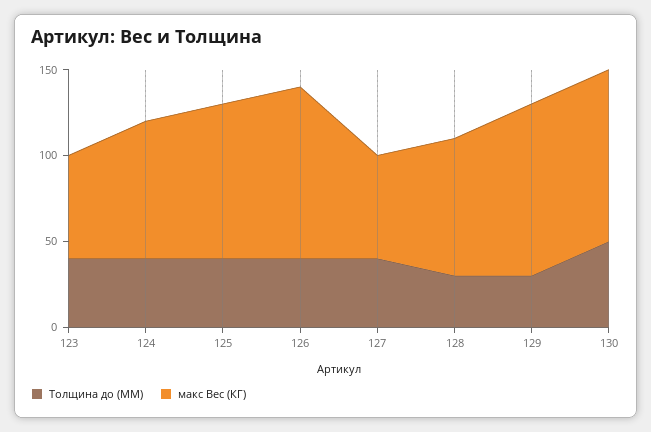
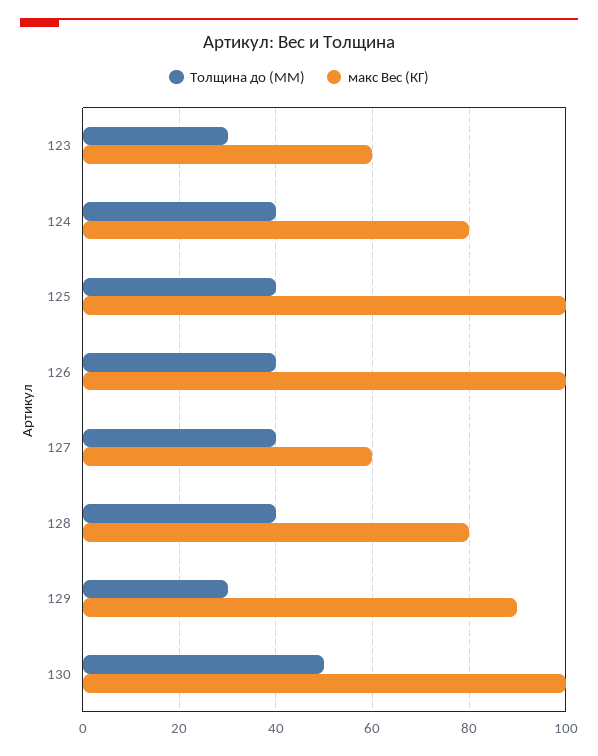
  {
    "Толщина до (ММ)": {
-     "123": 40,
+     "123": 30,
      "124": 40,
      "125": 40,
      "126": 40,
      "127": 40,
-     "128": 30,
+     "128": 40,
      "129": 30,
      "130": 50
    },
    "макс Вес (КГ)": {
      "123": 60,
      "124": 80,
-     "125": 90,
+     "125": 100,
      "126": 100,
      "127": 60,
      "128": 80,
-     "129": 100,
+     "129": 90,
      "130": 100
    }
  }

